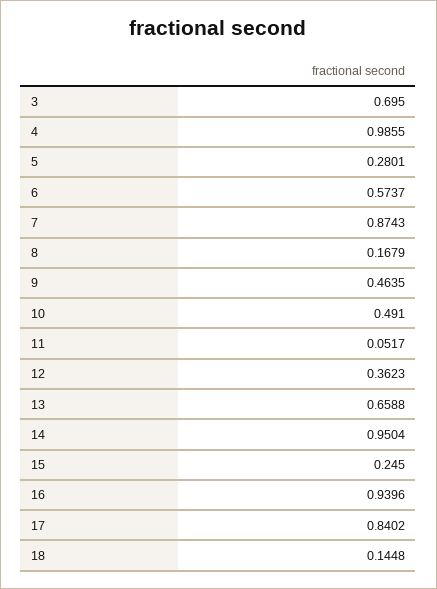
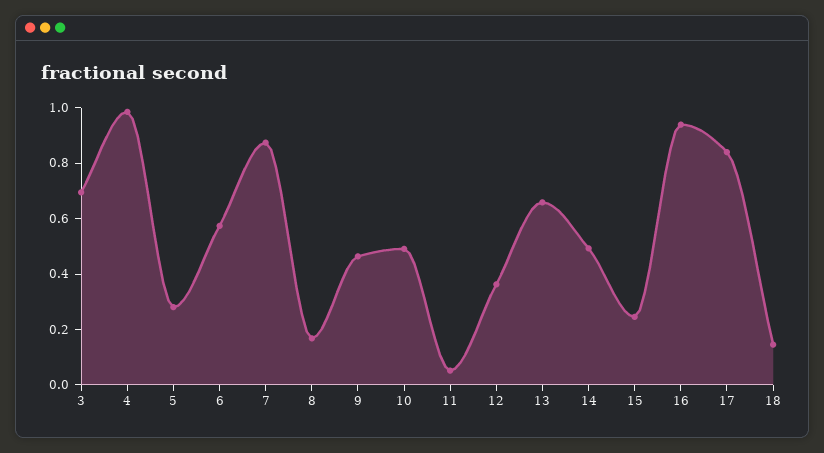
  {
    "3": 0.695,
    "4": 0.9855,
    "5": 0.2801,
    "6": 0.5737,
    "7": 0.8743,
    "8": 0.1679,
    "9": 0.4635,
    "10": 0.491,
    "11": 0.0517,
    "12": 0.3623,
    "13": 0.6588,
-   "14": 0.9504,
+   "14": 0.5,
    "15": 0.245,
    "16": 0.9396,
    "17": 0.8402,
    "18": 0.1448
  }

